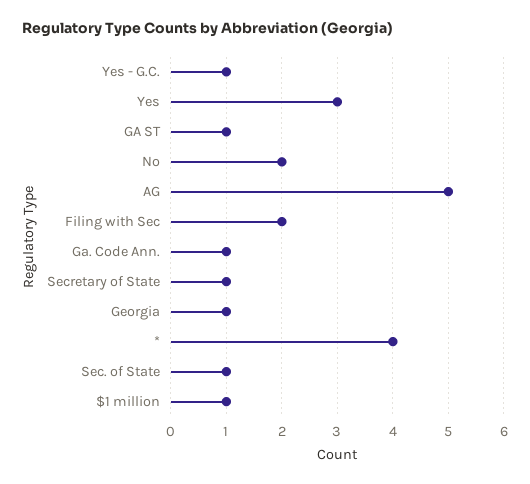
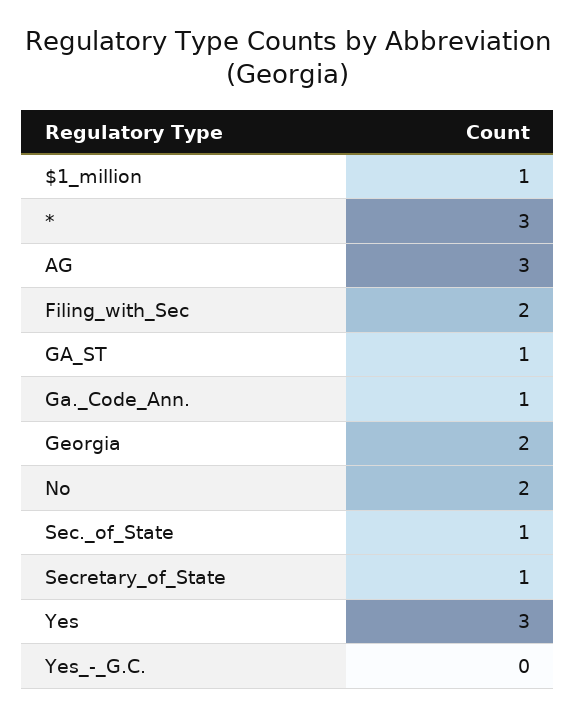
  {
-   "Yes - G.C.": 1,
+   "Yes - G.C.": 0,
    "Yes": 3,
    "GA ST": 1,
    "No": 2,
-   "AG": 5,
+   "AG": 3,
    "Filing with Sec": 2,
    "Ga. Code Ann.": 1,
    "Secretary of State": 1,
-   "Georgia": 1,
+   "Georgia": 2,
-   "*": 4,
+   "*": 3,
    "Sec. of State": 1,
    "$1 million": 1
  }

